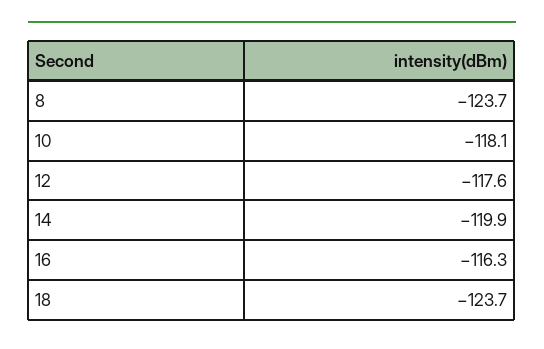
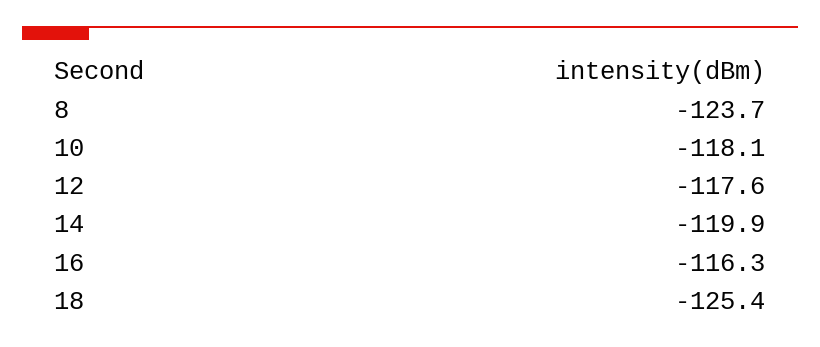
  {
    "8": -123.7,
    "10": -118.1,
    "12": -117.6,
    "14": -119.9,
    "16": -116.3,
-   "18": -123.7
+   "18": -125.4
  }

